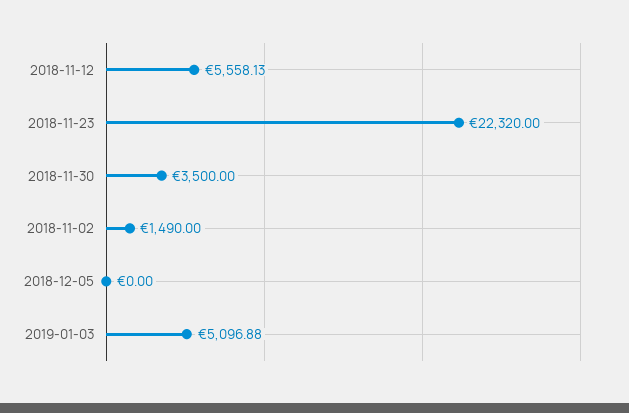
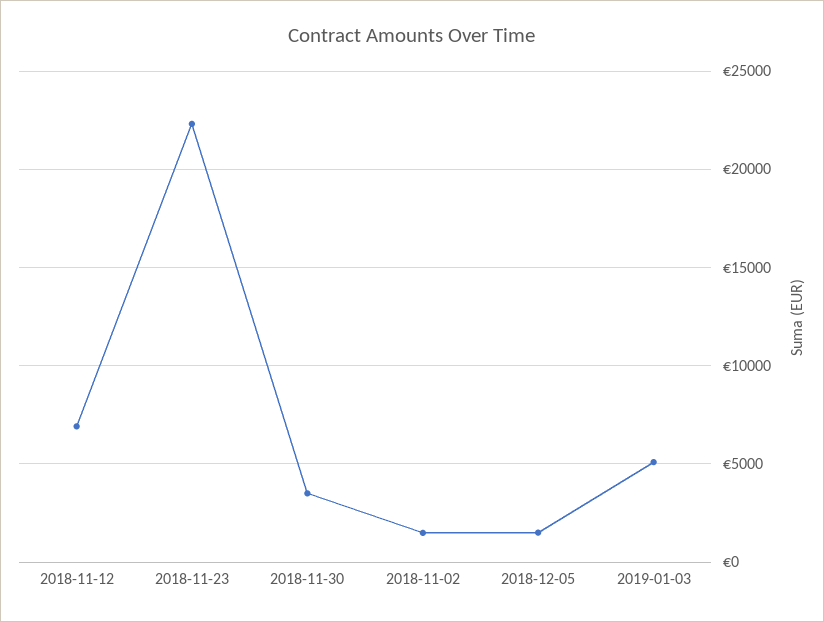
  {
-   "2018-11-12": 5558.13,
+   "2018-11-12": 7000,
    "2018-11-23": 22320,
    "2018-11-30": 3500,
    "2018-11-02": 1490,
-   "2018-12-05": 0,
+   "2018-12-05": 1500,
    "2019-01-03": 5096.88
  }

